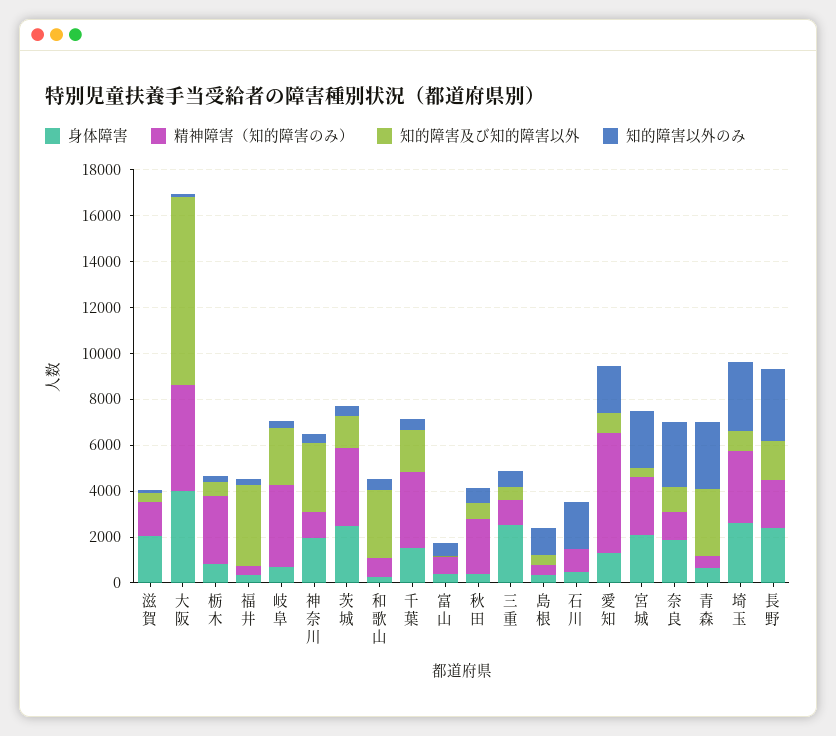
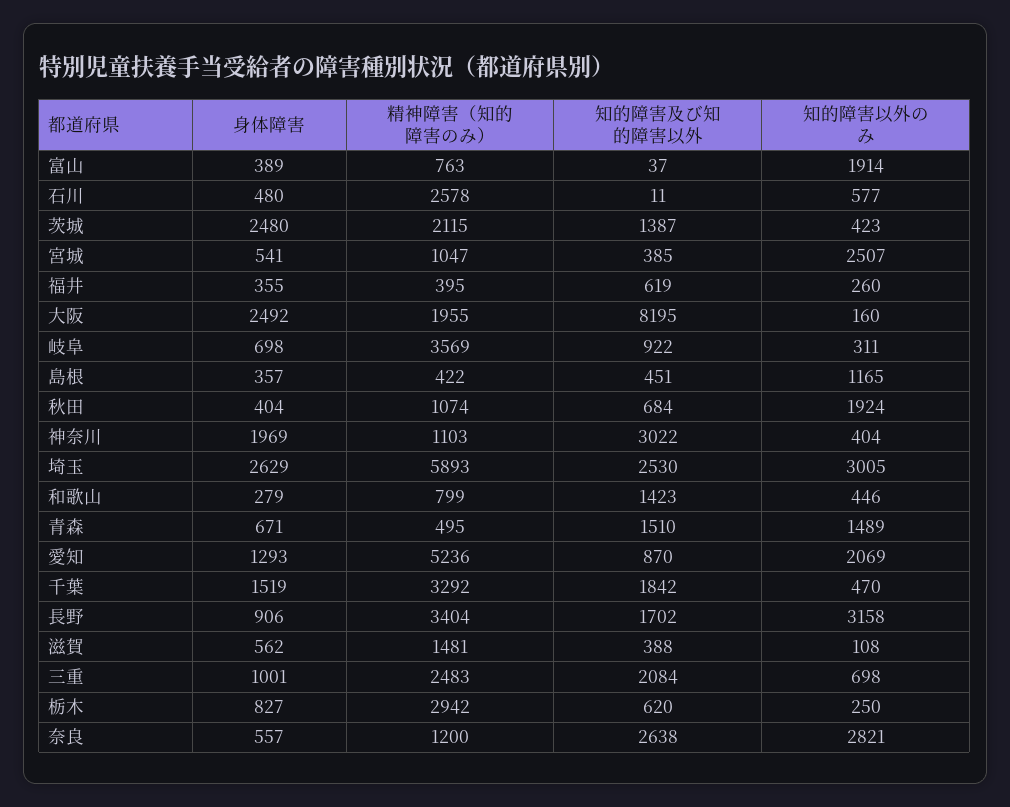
  {
    "身体障害": {
-     "滋賀": 2000,
+     "滋賀": 562,
-     "大阪": 4000,
+     "大阪": 2492,
      "栃木": 827,
      "福井": 355,
      "岐阜": 698,
      "神奈川": 1969,
      "茨城": 2480,
      "和歌山": 279,
      "千葉": 1519,
      "富山": 389,
      "秋田": 404,
-     "三重": 2500,
+     "三重": 1001,
      "島根": 357,
      "石川": 480,
      "愛知": 1293,
-     "宮城": 2000,
+     "宮城": 541,
-     "奈良": 2000,
+     "奈良": 557,
      "青森": 671,
      "埼玉": 2629,
-     "長野": 2500
+     "長野": 906
    },
    "精神障害（知的障害のみ）": {
      "滋賀": 1481,
-     "大阪": 4500,
+     "大阪": 1955,
      "栃木": 2942,
      "福井": 395,
      "岐阜": 3569,
      "神奈川": 1103,
-     "茨城": 3500,
+     "茨城": 2115,
      "和歌山": 799,
      "千葉": 3292,
      "富山": 763,
-     "秋田": 2500,
+     "秋田": 1074,
-     "三重": 1000,
+     "三重": 2483,
      "島根": 422,
-     "石川": 1000,
+     "石川": 2578,
      "愛知": 5236,
-     "宮城": 2500,
+     "宮城": 1047,
      "奈良": 1200,
      "青森": 495,
-     "埼玉": 3000,
+     "埼玉": 5893,
-     "長野": 2000
+     "長野": 3404
    },
    "知的障害及び知的障害以外": {
      "滋賀": 388,
      "大阪": 8195,
      "栃木": 620,
-     "福井": 3500,
+     "福井": 619,
-     "岐阜": 2500,
+     "岐阜": 922,
      "神奈川": 3022,
      "茨城": 1387,
-     "和歌山": 3000,
+     "和歌山": 1423,
      "千葉": 1842,
      "富山": 37,
      "秋田": 684,
-     "三重": 500,
+     "三重": 2084,
      "島根": 451,
      "石川": 11,
      "愛知": 870,
      "宮城": 385,
-     "奈良": 1000,
+     "奈良": 2638,
-     "青森": 3000,
+     "青森": 1510,
-     "埼玉": 1000,
+     "埼玉": 2530,
      "長野": 1702
    },
    "知的障害以外のみ": {
      "滋賀": 108,
      "大阪": 160,
      "栃木": 250,
      "福井": 260,
      "岐阜": 311,
      "神奈川": 404,
      "茨城": 423,
      "和歌山": 446,
      "千葉": 470,
-     "富山": 500,
+     "富山": 1914,
-     "秋田": 500,
+     "秋田": 1924,
      "三重": 698,
      "島根": 1165,
-     "石川": 2000,
+     "石川": 577,
      "愛知": 2069,
      "宮城": 2507,
      "奈良": 2821,
-     "青森": 3000,
+     "青森": 1489,
      "埼玉": 3005,
      "長野": 3158
    }
  }

